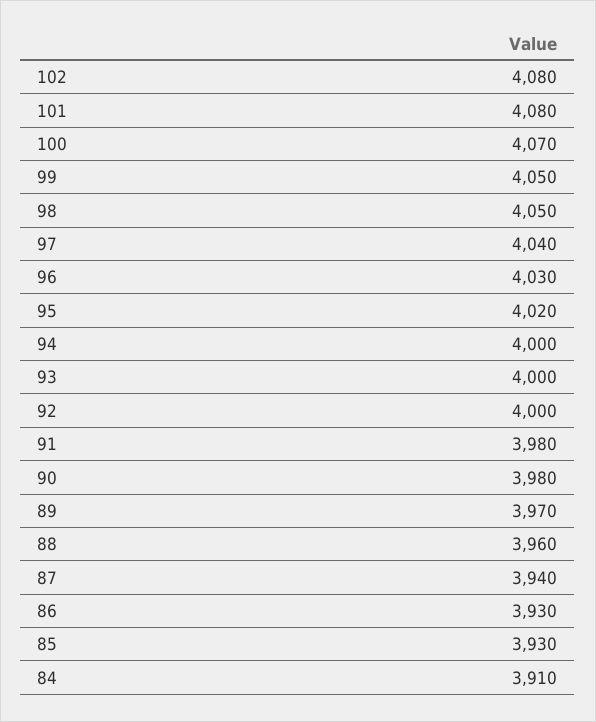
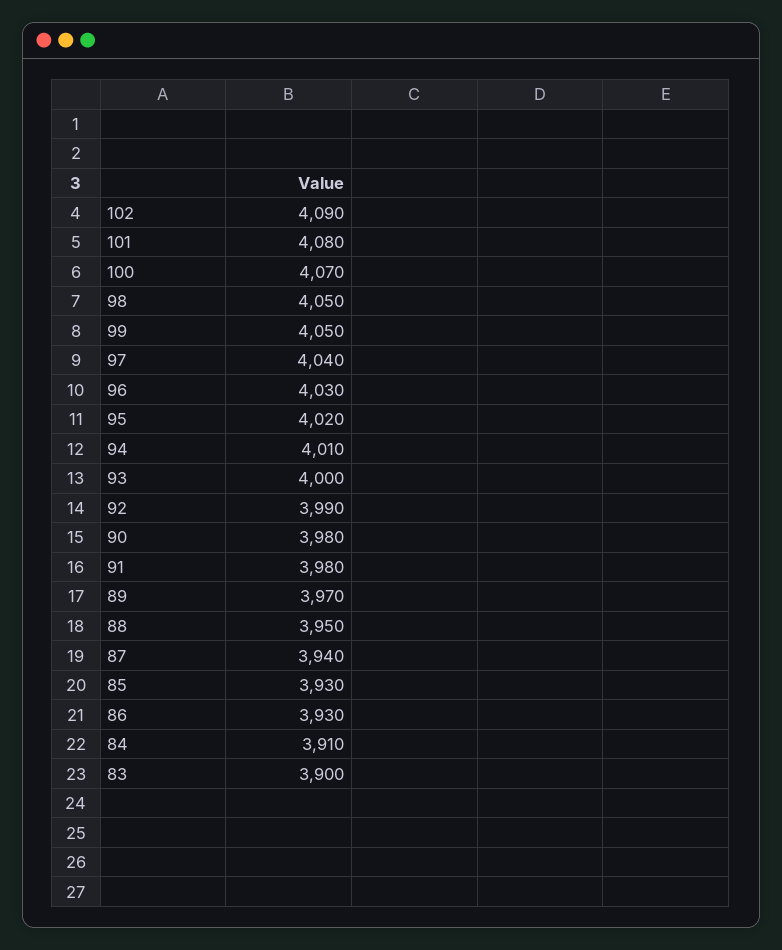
  {
-   "102": 4080,
+   "102": 4090,
    "101": 4080,
    "100": 4070,
    "99": 4050,
    "98": 4050,
    "97": 4040,
    "96": 4030,
    "95": 4020,
-   "94": 4000,
+   "94": 4010,
    "93": 4000,
-   "92": 4000,
+   "92": 3990,
    "91": 3980,
    "90": 3980,
    "89": 3970,
-   "88": 3960,
+   "88": 3950,
    "87": 3940,
    "86": 3930,
    "85": 3930,
-   "84": 3910
+   "84": 3910,
+   "83": 3900
  }

